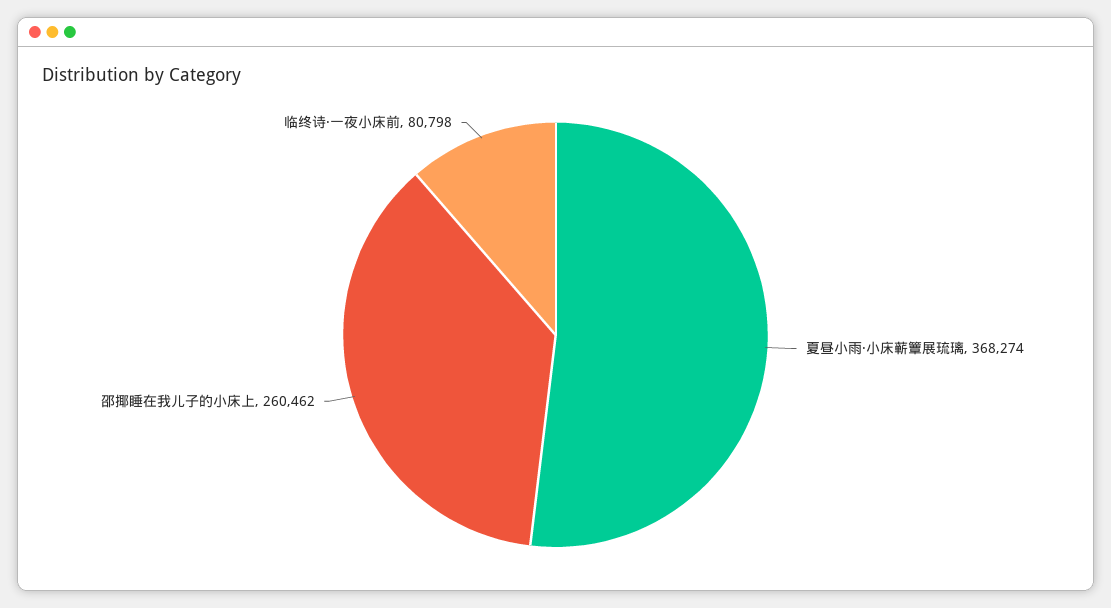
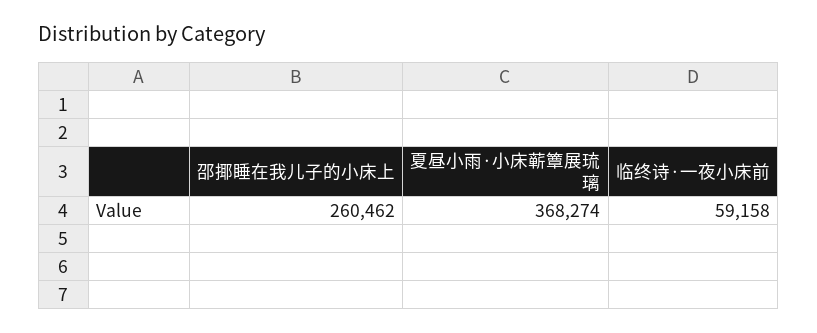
  {
    "夏昼小雨·小床蕲簟展琉璃": 368274,
    "邵揶睡在我儿子的小床上": 260462,
-   "临终诗·一夜小床前": 80798
+   "临终诗·一夜小床前": 59158
  }

